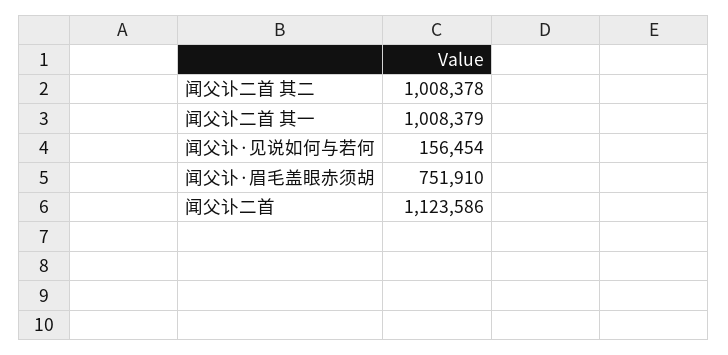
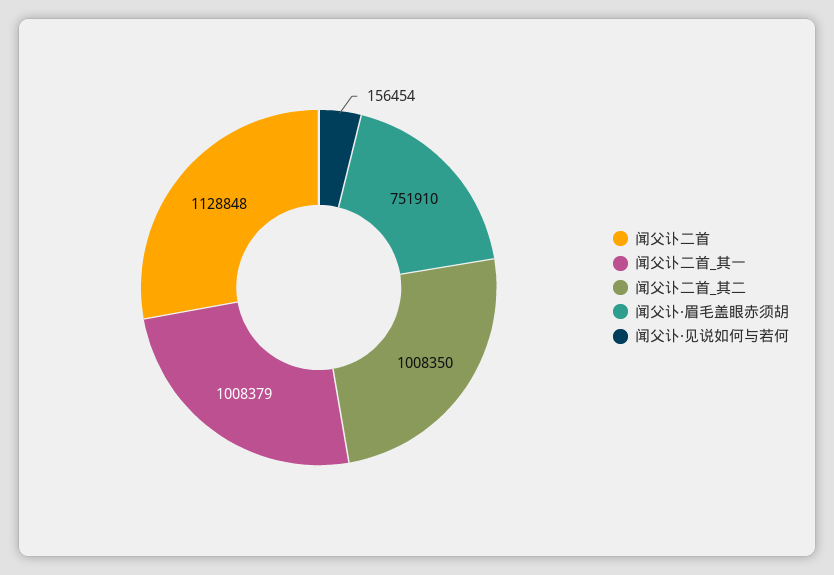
  {
-   "闻父讣二首 其二": 1008378,
+   "闻父讣二首 其二": 1008350,
    "闻父讣二首 其一": 1008379,
    "闻父讣·见说如何与若何": 156454,
    "闻父讣·眉毛盖眼赤须胡": 751910,
-   "闻父讣二首": 1123586
+   "闻父讣二首": 1128848
  }

